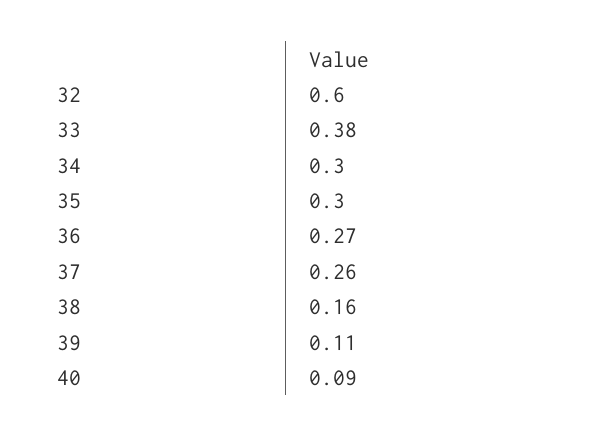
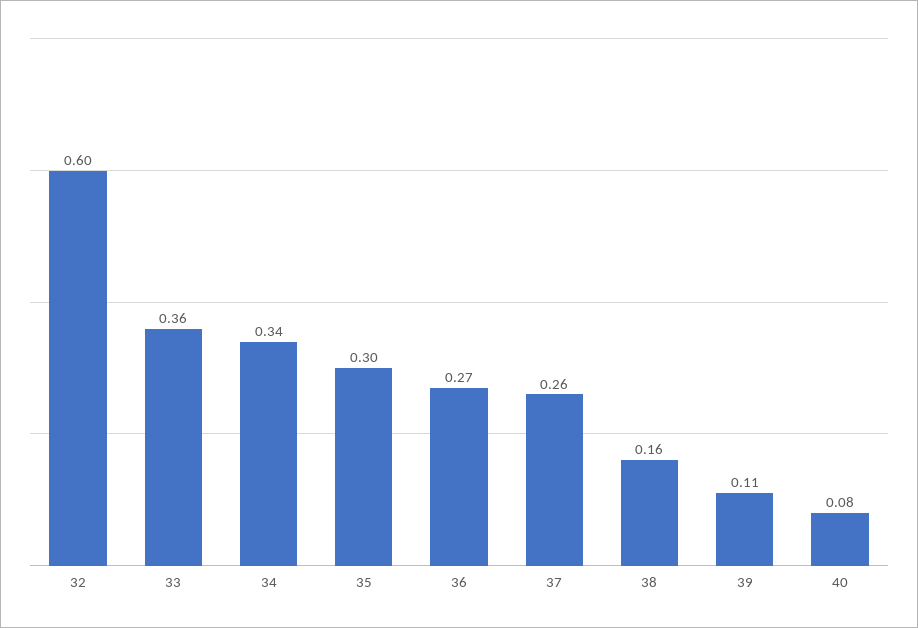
  {
    "32": 0.6,
-   "33": 0.38,
+   "33": 0.36,
-   "34": 0.3,
+   "34": 0.34,
    "35": 0.3,
    "36": 0.27,
    "37": 0.26,
    "38": 0.16,
    "39": 0.11,
-   "40": 0.09
+   "40": 0.08
  }

